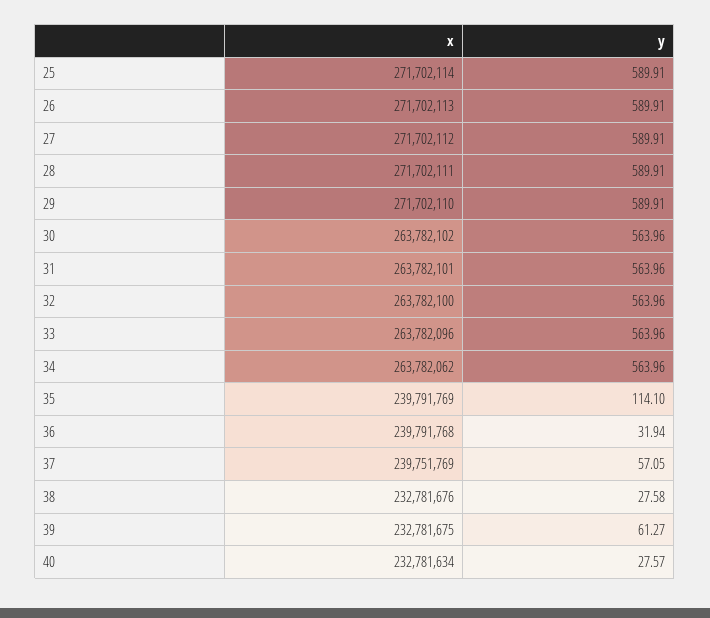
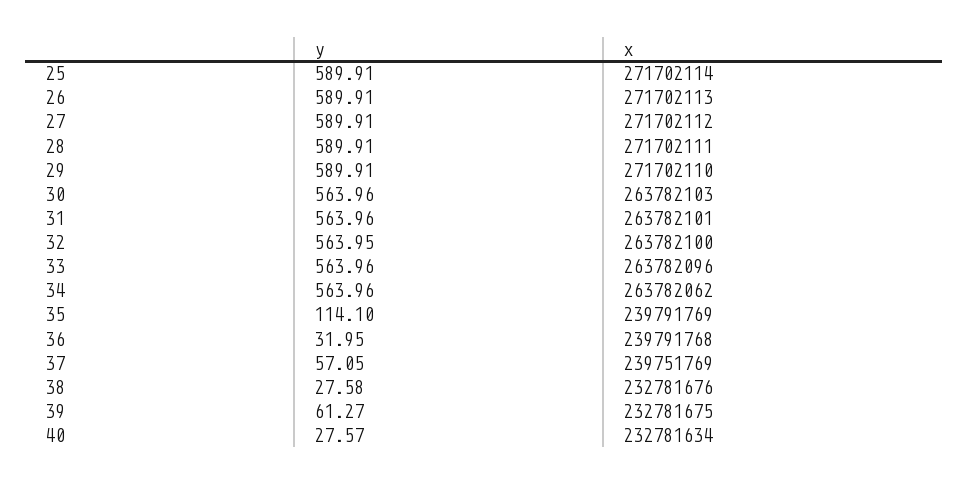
  {
    "x": {
      "25": 271702114,
      "26": 271702113,
      "27": 271702112,
      "28": 271702111,
      "29": 271702110,
-     "30": 263782102,
+     "30": 263782103,
      "31": 263782101,
      "32": 263782100,
      "33": 263782096,
      "34": 263782062,
      "35": 239791769,
      "36": 239791768,
      "37": 239751769,
      "38": 232781676,
      "39": 232781675,
      "40": 232781634
    },
    "y": {
      "25": 589.91,
      "26": 589.91,
      "27": 589.91,
      "28": 589.91,
      "29": 589.91,
      "30": 563.96,
      "31": 563.96,
-     "32": 563.96,
+     "32": 563.95,
      "33": 563.96,
      "34": 563.96,
      "35": 114.1,
-     "36": 31.94,
+     "36": 31.95,
      "37": 57.05,
      "38": 27.58,
      "39": 61.27,
      "40": 27.57
    }
  }

